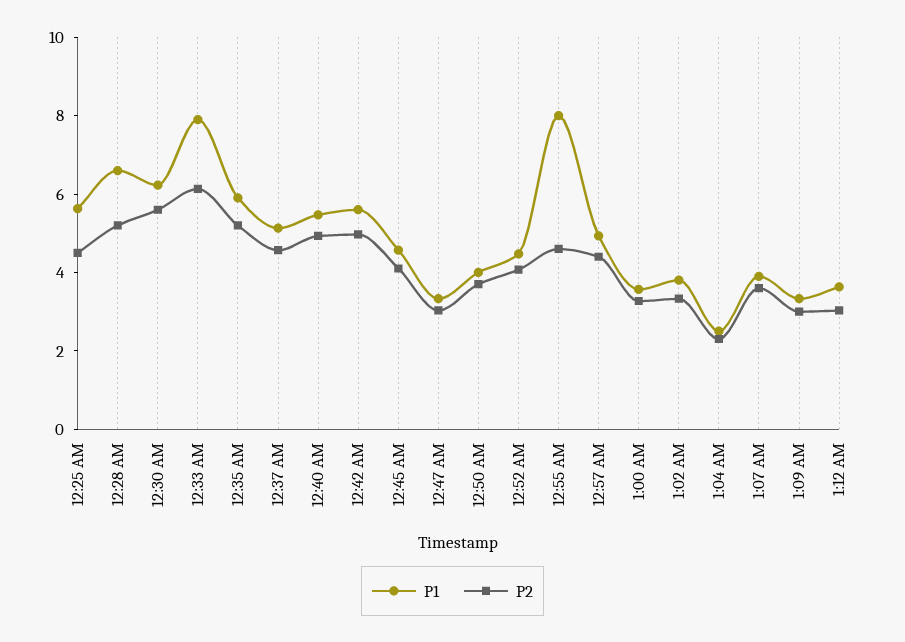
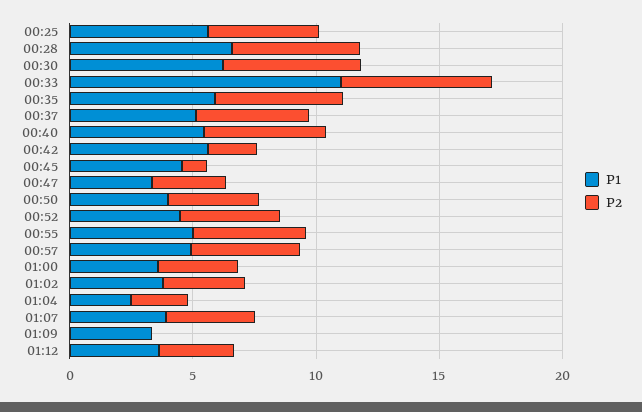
  {
    "P1": {
      "12:25 AM": 5.5,
      "12:28 AM": 6.5,
      "12:30 AM": 6,
-     "12:33 AM": 8,
+     "12:33 AM": 11,
      "12:35 AM": 6,
      "12:37 AM": 5,
      "12:40 AM": 5.5,
      "12:42 AM": 5.5,
      "12:45 AM": 4.5,
      "12:47 AM": 3.5,
      "12:50 AM": 4,
      "12:52 AM": 4.5,
-     "12:55 AM": 8,
+     "12:55 AM": 5,
      "12:57 AM": 5,
      "1:00 AM": 3.5,
      "1:02 AM": 4,
      "1:04 AM": 2.5,
      "1:07 AM": 4,
      "1:09 AM": 3.5,
      "1:12 AM": 3.5
    },
    "P2": {
      "12:25 AM": 4.5,
      "12:28 AM": 5,
      "12:30 AM": 5.5,
      "12:33 AM": 6,
      "12:35 AM": 5,
      "12:37 AM": 4.5,
      "12:40 AM": 5,
-     "12:42 AM": 5,
+     "12:42 AM": 2,
-     "12:45 AM": 4,
+     "12:45 AM": 1,
      "12:47 AM": 3,
      "12:50 AM": 3.5,
      "12:52 AM": 4,
      "12:55 AM": 4.5,
      "12:57 AM": 4.5,
      "1:00 AM": 3.5,
      "1:02 AM": 3.5,
      "1:04 AM": 2.5,
      "1:07 AM": 3.5,
-     "1:09 AM": 3,
+     "1:09 AM": 0,
      "1:12 AM": 3
    }
  }

